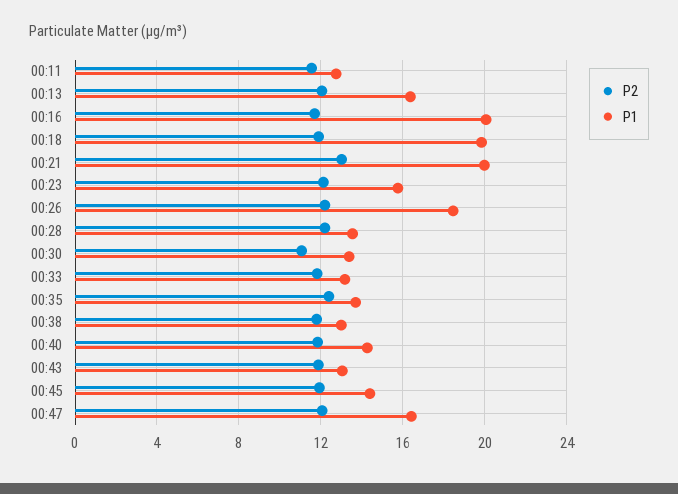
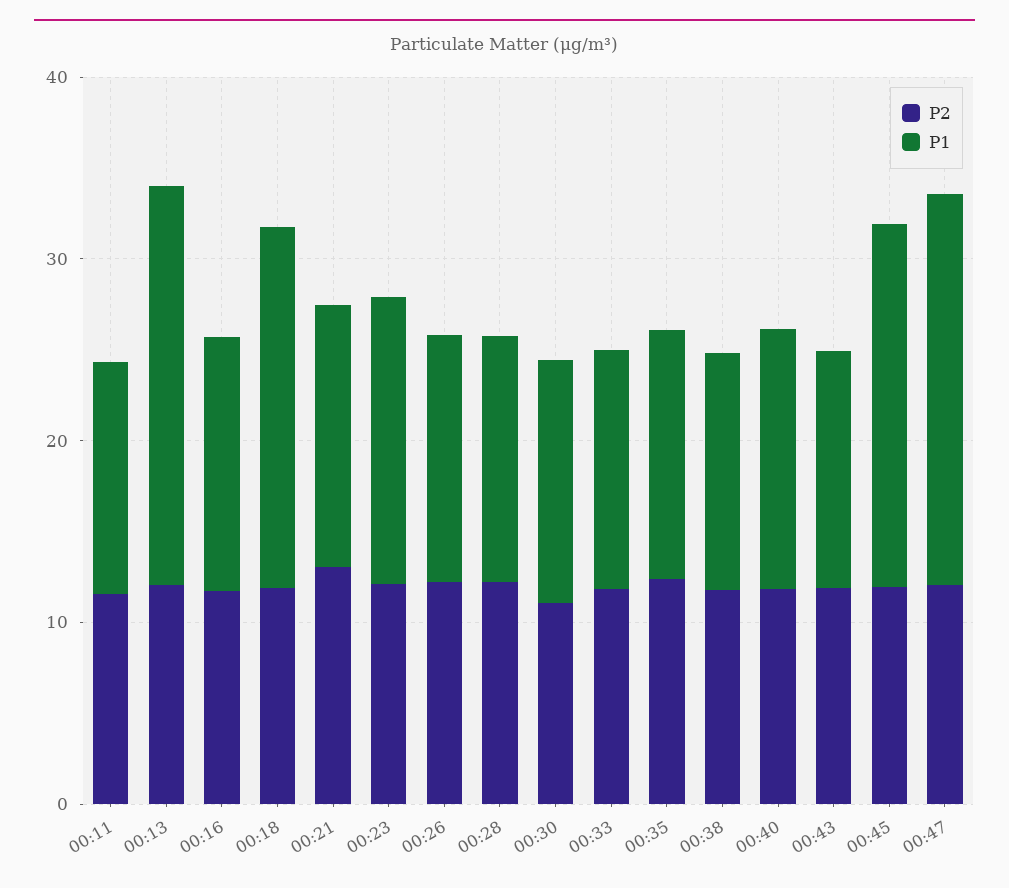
  {
    "P2": {
      "00:11": 11.5,
      "00:13": 12,
      "00:16": 11.5,
      "00:18": 12,
      "00:21": 13,
      "00:23": 12,
      "00:26": 12,
      "00:28": 12,
      "00:30": 11,
      "00:33": 12,
      "00:35": 12.5,
      "00:38": 12,
      "00:40": 12,
      "00:43": 12,
      "00:45": 12,
      "00:47": 12
    },
    "P1": {
      "00:11": 13,
-     "00:13": 16.5,
+     "00:13": 22,
-     "00:16": 20,
+     "00:16": 14,
      "00:18": 20,
-     "00:21": 20,
+     "00:21": 14,
      "00:23": 16,
-     "00:26": 18.5,
+     "00:26": 14,
      "00:28": 13.5,
      "00:30": 13.5,
      "00:33": 13,
      "00:35": 13.5,
      "00:38": 13,
      "00:40": 14.5,
      "00:43": 13,
-     "00:45": 14.5,
+     "00:45": 20,
-     "00:47": 16.5
+     "00:47": 22
    }
  }

